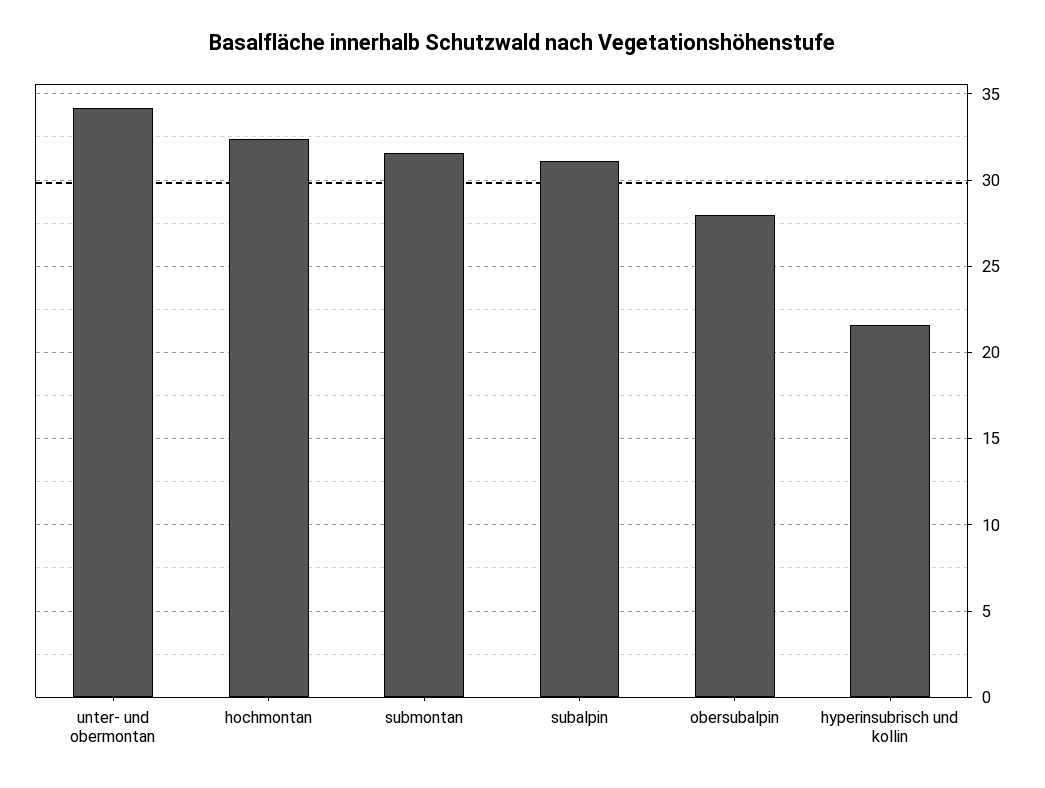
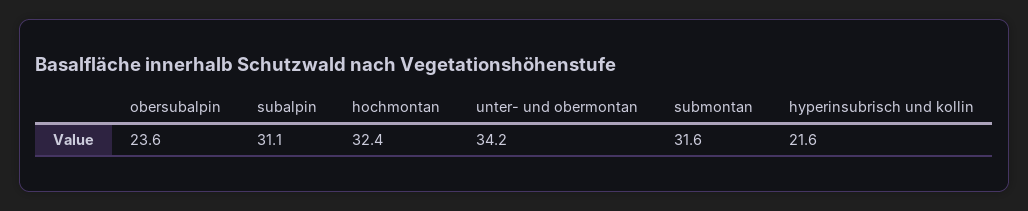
  {
    "unter- und obermontan": 34.2,
    "hochmontan": 32.4,
    "submontan": 31.6,
    "subalpin": 31.1,
-   "obersubalpin": 28,
+   "obersubalpin": 23.6,
    "hyperinsubrisch und kollin": 21.6
  }

